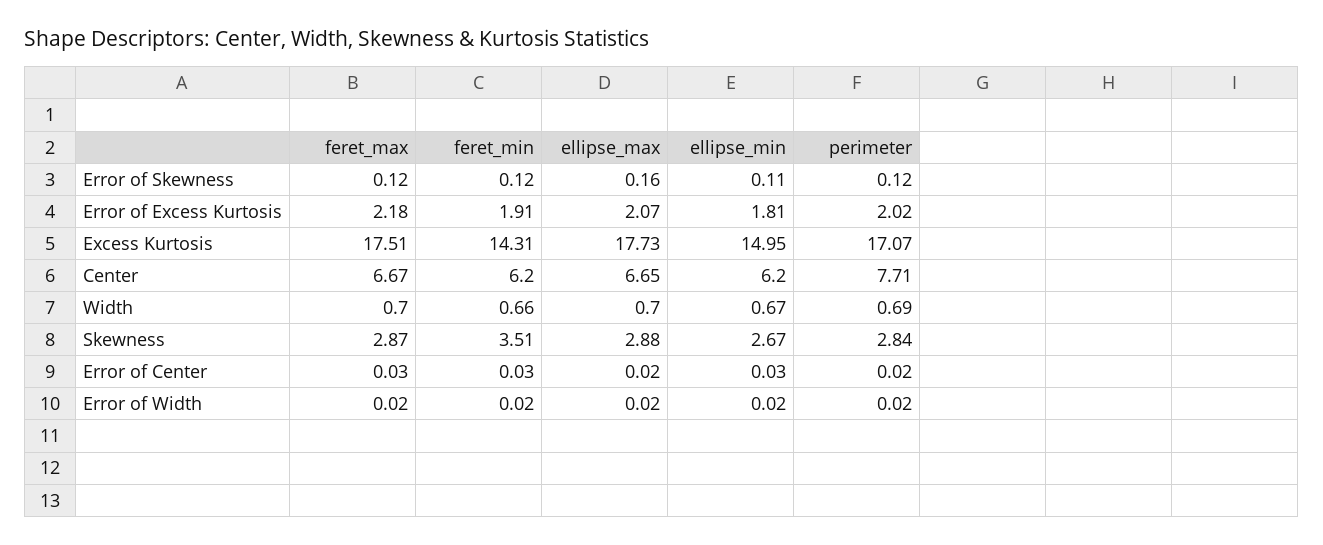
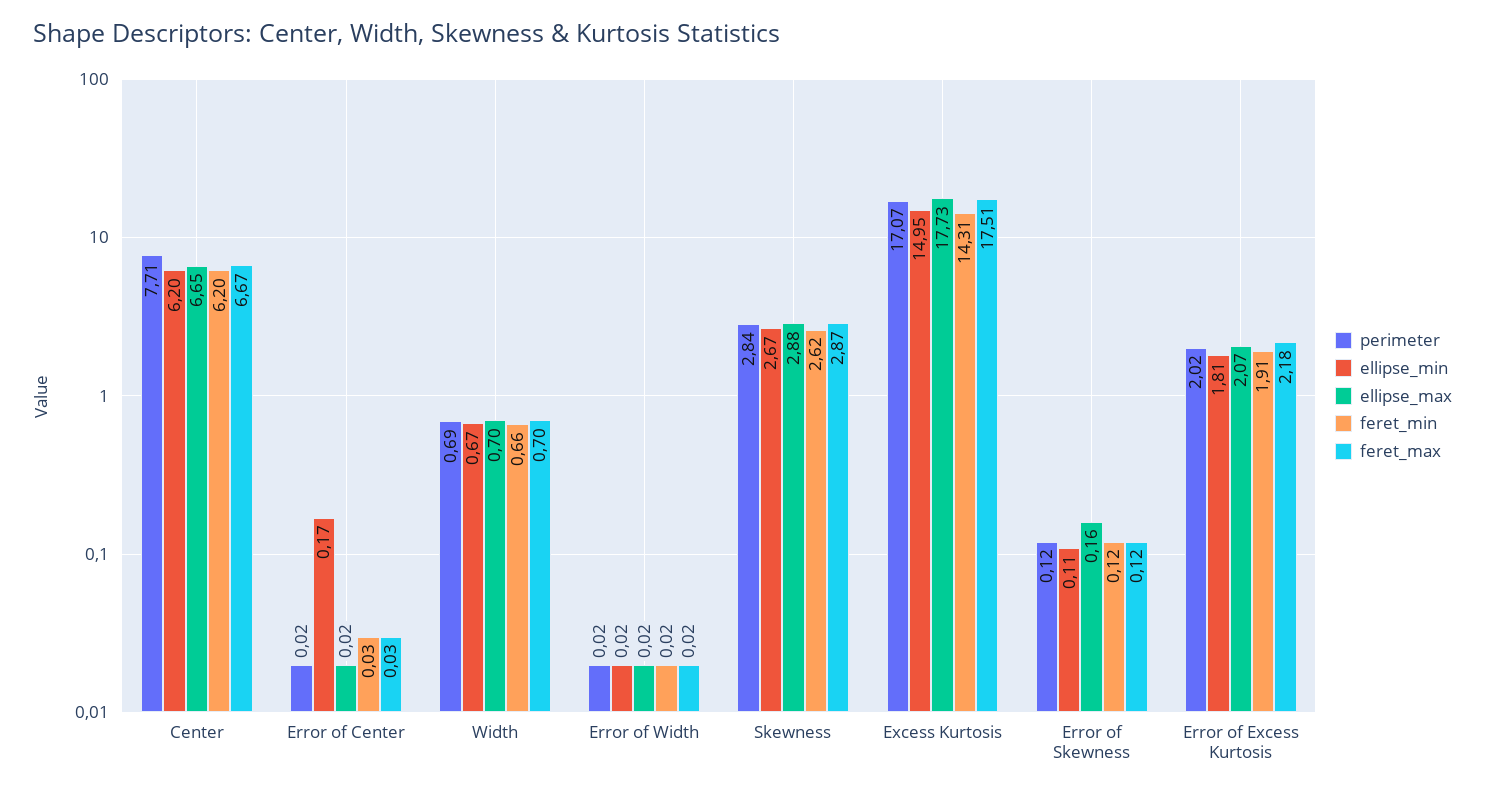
  {
    "feret_max": {
      "Error of Skewness": 0.12,
      "Error of Excess Kurtosis": 2.18,
      "Excess Kurtosis": 17.51,
      "Center": 6.67,
      "Width": 0.7,
      "Skewness": 2.87,
      "Error of Center": 0.03,
      "Error of Width": 0.02
    },
    "feret_min": {
      "Error of Skewness": 0.12,
      "Error of Excess Kurtosis": 1.91,
      "Excess Kurtosis": 14.31,
      "Center": 6.2,
      "Width": 0.66,
-     "Skewness": 3.51,
+     "Skewness": 2.62,
      "Error of Center": 0.03,
      "Error of Width": 0.02
    },
    "ellipse_max": {
      "Error of Skewness": 0.16,
      "Error of Excess Kurtosis": 2.07,
      "Excess Kurtosis": 17.73,
      "Center": 6.65,
      "Width": 0.7,
      "Skewness": 2.88,
      "Error of Center": 0.02,
      "Error of Width": 0.02
    },
    "ellipse_min": {
      "Error of Skewness": 0.11,
      "Error of Excess Kurtosis": 1.81,
      "Excess Kurtosis": 14.95,
      "Center": 6.2,
      "Width": 0.67,
      "Skewness": 2.67,
-     "Error of Center": 0.03,
+     "Error of Center": 0.17,
      "Error of Width": 0.02
    },
    "perimeter": {
      "Error of Skewness": 0.12,
      "Error of Excess Kurtosis": 2.02,
      "Excess Kurtosis": 17.07,
      "Center": 7.71,
      "Width": 0.69,
      "Skewness": 2.84,
      "Error of Center": 0.02,
      "Error of Width": 0.02
    }
  }

